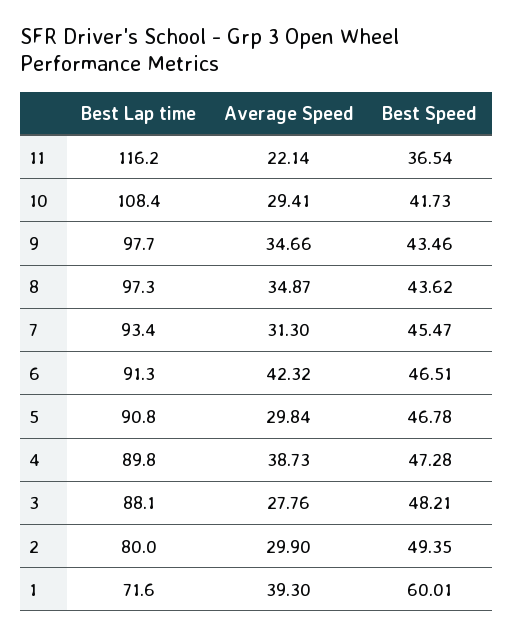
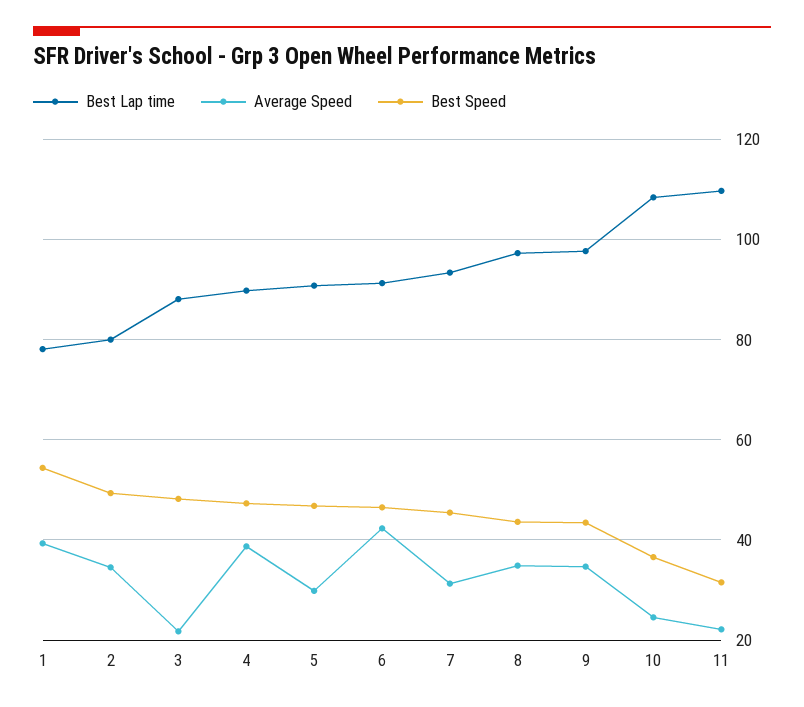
  {
    "Best Lap time": {
-     "11": 116.2,
+     "11": 110,
      "10": 108.4,
      "9": 97.7,
      "8": 97.3,
      "7": 93.4,
      "6": 91.3,
      "5": 90.8,
      "4": 89.8,
      "3": 88.1,
      "2": 80,
-     "1": 71.6
+     "1": 78
    },
    "Average Speed": {
      "11": 22.14,
-     "10": 29.41,
+     "10": 24,
      "9": 34.66,
      "8": 34.87,
      "7": 31.3,
      "6": 42.32,
      "5": 29.84,
      "4": 38.73,
-     "3": 27.76,
+     "3": 22,
-     "2": 29.9,
+     "2": 34,
      "1": 39.3
    },
    "Best Speed": {
-     "11": 36.54,
+     "11": 32,
-     "10": 41.73,
+     "10": 36,
      "9": 43.46,
      "8": 43.62,
      "7": 45.47,
      "6": 46.51,
      "5": 46.78,
      "4": 47.28,
      "3": 48.21,
      "2": 49.35,
-     "1": 60.01
+     "1": 54
    }
  }

